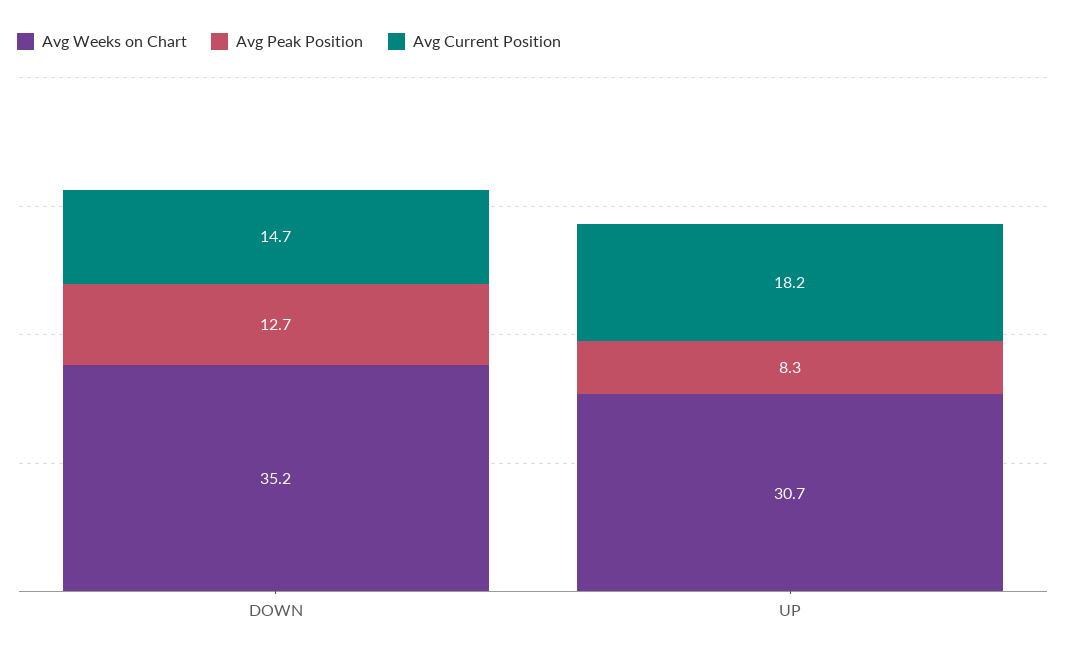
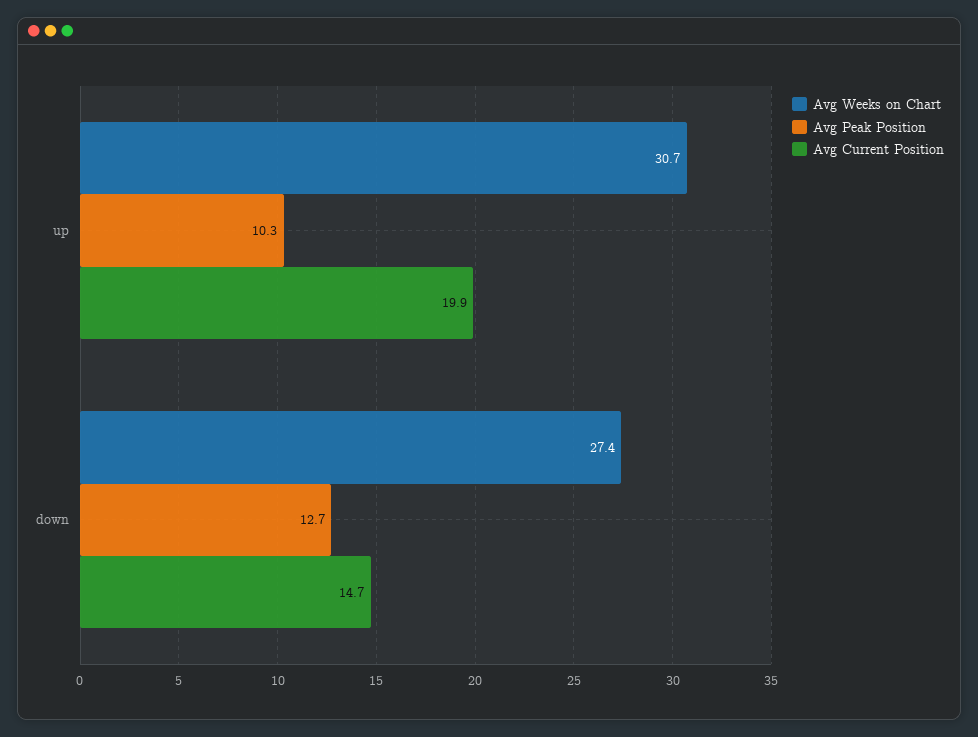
  {
    "Avg Weeks on Chart": {
-     "DOWN": 35.2,
+     "DOWN": 27.4,
      "UP": 30.7
    },
    "Avg Peak Position": {
      "DOWN": 12.7,
-     "UP": 8.3
+     "UP": 10.3
    },
    "Avg Current Position": {
      "DOWN": 14.7,
-     "UP": 18.2
+     "UP": 19.9
    }
  }

